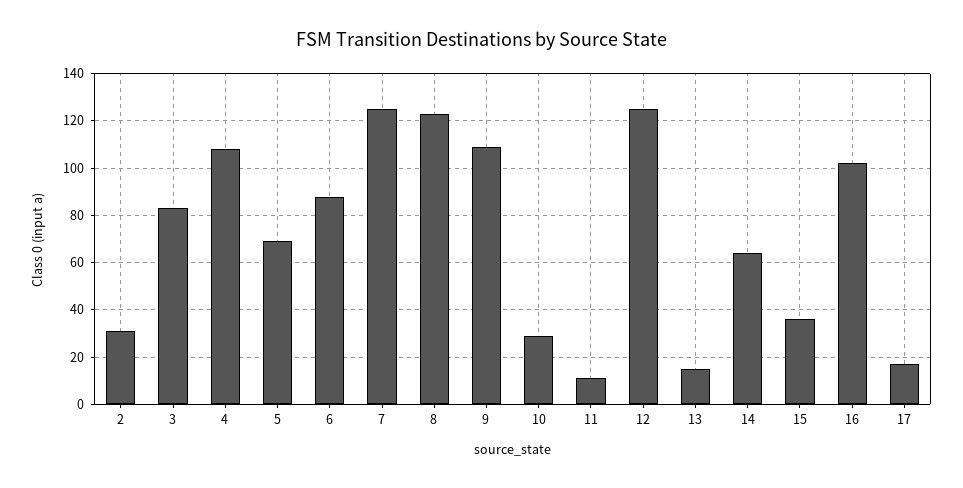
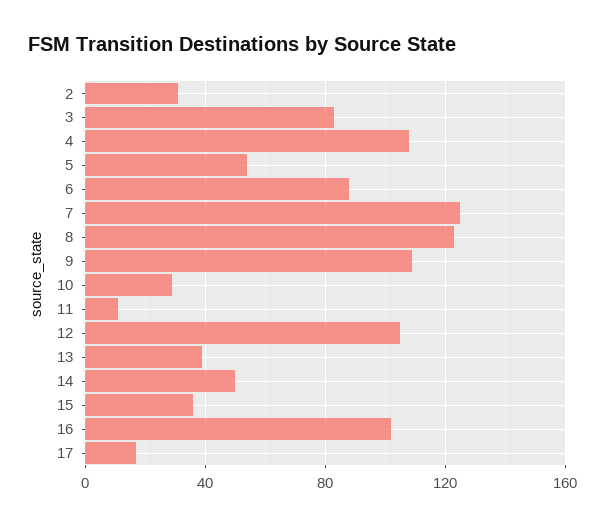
  {
    "2": 30,
    "3": 85,
    "4": 110,
-   "5": 70,
+   "5": 55,
    "6": 90,
    "7": 125,
    "8": 125,
    "9": 110,
    "10": 30,
    "11": 10,
-   "12": 125,
+   "12": 105,
-   "13": 15,
+   "13": 40,
-   "14": 65,
+   "14": 50,
    "15": 35,
    "16": 100,
    "17": 15
  }

